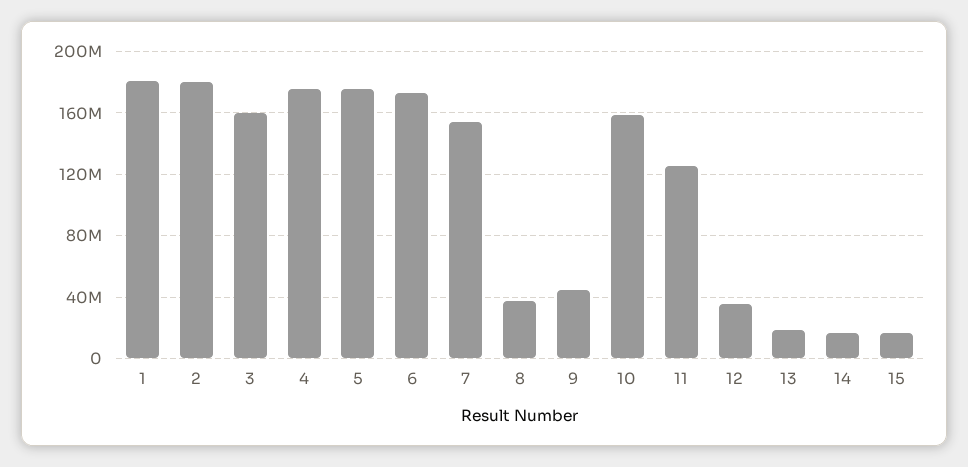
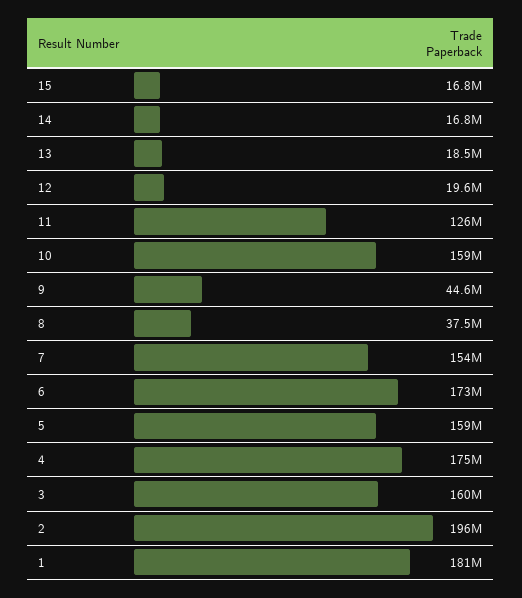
  {
    "1": 181000000,
-   "2": 180000000,
+   "2": 196000000,
    "3": 160000000,
    "4": 175000000,
-   "5": 175000000,
+   "5": 159000000,
    "6": 173000000,
    "7": 154000000,
    "8": 37500000,
    "9": 44600000,
    "10": 159000000,
    "11": 126000000,
-   "12": 35000000,
+   "12": 19600000,
    "13": 18500000,
    "14": 16800000,
    "15": 16800000
  }

